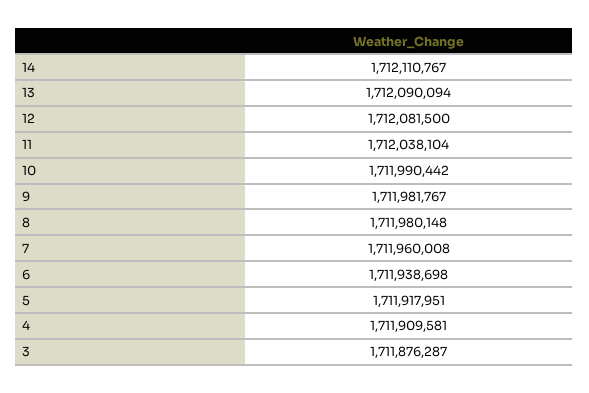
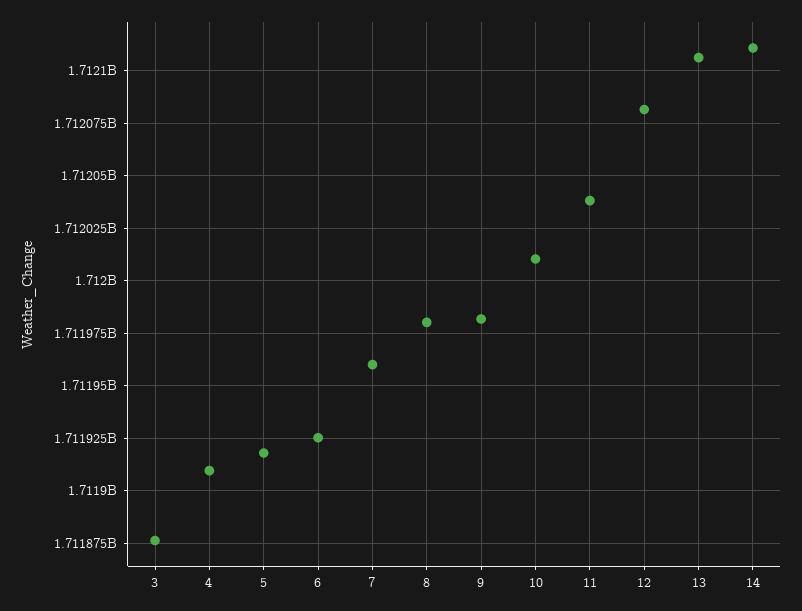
  {
    "14": 1712110767,
-   "13": 1712090094,
+   "13": 1712105000,
    "12": 1712081500,
    "11": 1712038104,
-   "10": 1711990442,
+   "10": 1712010000,
    "9": 1711981767,
    "8": 1711980148,
    "7": 1711960008,
-   "6": 1711938698,
+   "6": 1711925000,
    "5": 1711917951,
    "4": 1711909581,
    "3": 1711876287
  }

